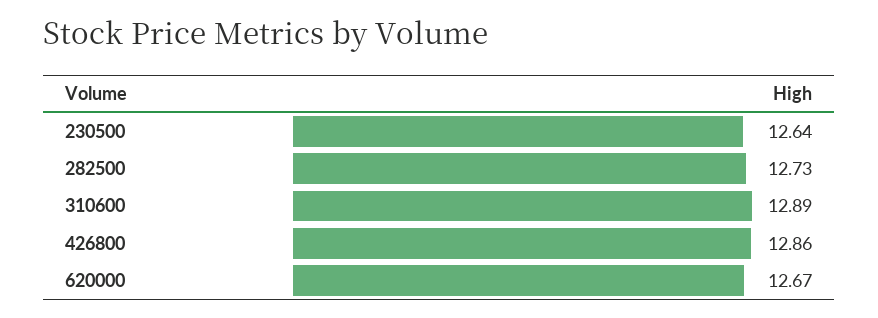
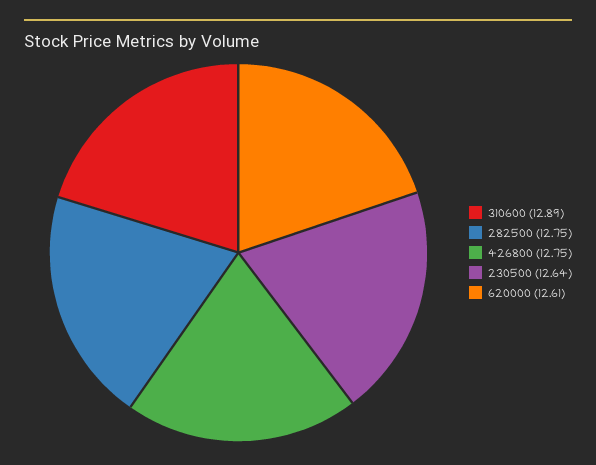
  {
    "230500": 12.64,
-   "282500": 12.73,
+   "282500": 12.75,
    "310600": 12.89,
-   "426800": 12.86,
+   "426800": 12.75,
-   "620000": 12.67
+   "620000": 12.61
  }

